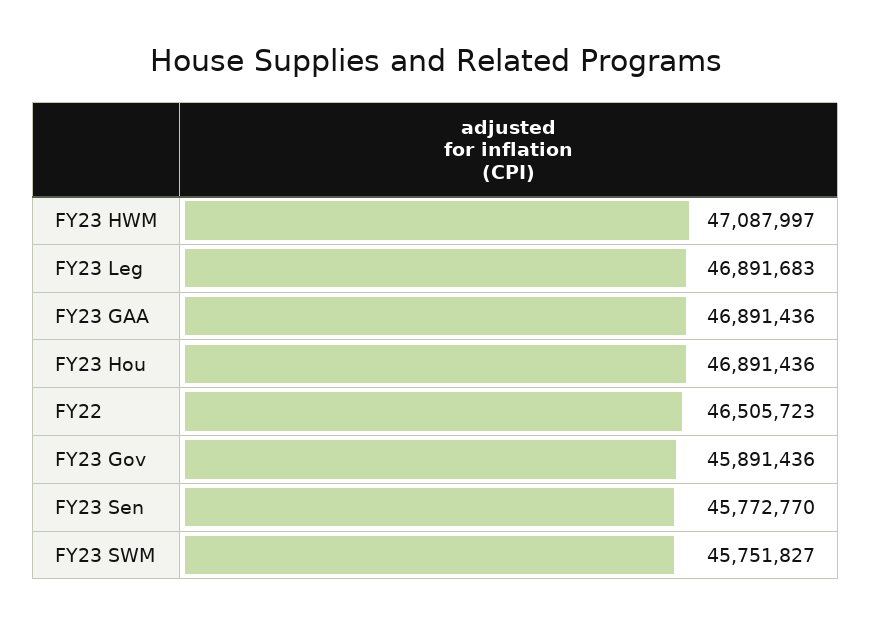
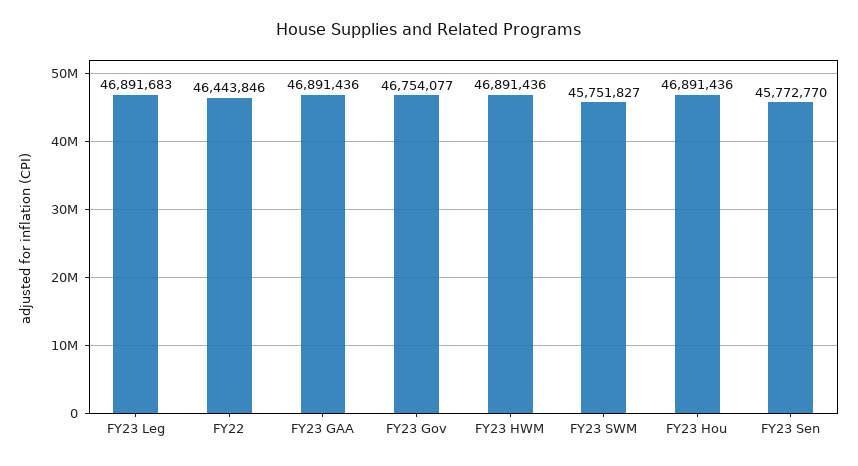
  {
-   "FY23 HWM": 47087997,
+   "FY23 HWM": 46891436,
    "FY23 Leg": 46891683,
    "FY23 GAA": 46891436,
    "FY23 Hou": 46891436,
-   "FY22": 46505723,
+   "FY22": 46443846,
-   "FY23 Gov": 45891436,
+   "FY23 Gov": 46754077,
    "FY23 Sen": 45772770,
    "FY23 SWM": 45751827
  }

